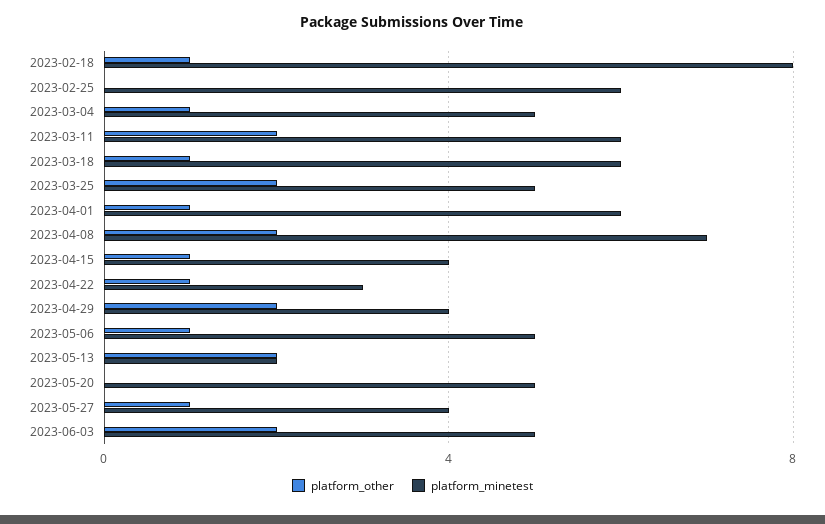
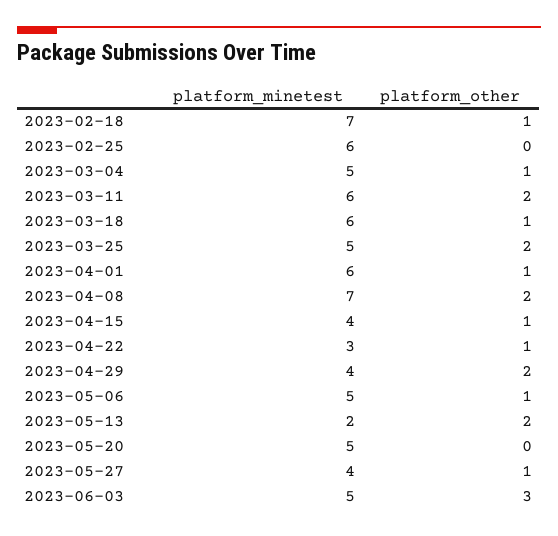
  {
    "platform_other": {
      "2023-02-18": 1,
      "2023-02-25": 0,
      "2023-03-04": 1,
      "2023-03-11": 2,
      "2023-03-18": 1,
      "2023-03-25": 2,
      "2023-04-01": 1,
      "2023-04-08": 2,
      "2023-04-15": 1,
      "2023-04-22": 1,
      "2023-04-29": 2,
      "2023-05-06": 1,
      "2023-05-13": 2,
      "2023-05-20": 0,
      "2023-05-27": 1,
-     "2023-06-03": 2
+     "2023-06-03": 3
    },
    "platform_minetest": {
-     "2023-02-18": 8,
+     "2023-02-18": 7,
      "2023-02-25": 6,
      "2023-03-04": 5,
      "2023-03-11": 6,
      "2023-03-18": 6,
      "2023-03-25": 5,
      "2023-04-01": 6,
      "2023-04-08": 7,
      "2023-04-15": 4,
      "2023-04-22": 3,
      "2023-04-29": 4,
      "2023-05-06": 5,
      "2023-05-13": 2,
      "2023-05-20": 5,
      "2023-05-27": 4,
      "2023-06-03": 5
    }
  }

